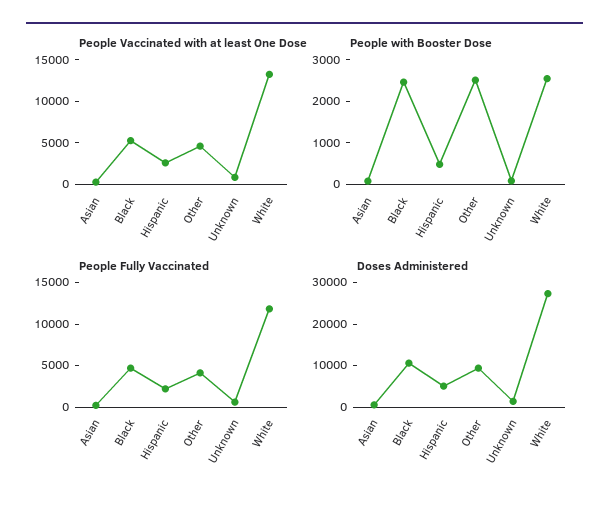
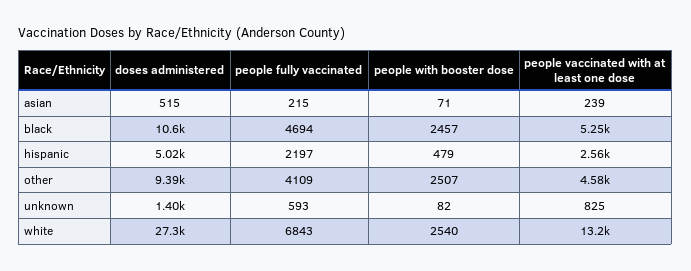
  {
    "People Vaccinated with at least One Dose": {
      "Asian": 239,
      "Black": 5250,
      "Hispanic": 2560,
      "Other": 4580,
      "Unknown": 825,
      "White": 13200
    },
    "People with Booster Dose": {
      "Asian": 71,
      "Black": 2457,
      "Hispanic": 479,
      "Other": 2507,
      "Unknown": 82,
      "White": 2540
    },
    "People Fully Vaccinated": {
      "Asian": 215,
      "Black": 4694,
      "Hispanic": 2197,
      "Other": 4109,
      "Unknown": 593,
-     "White": 12000
+     "White": 6843
    },
    "Doses Administered": {
      "Asian": 515,
      "Black": 10600,
      "Hispanic": 5020,
      "Other": 9390,
      "Unknown": 1400,
      "White": 27300
    }
  }

